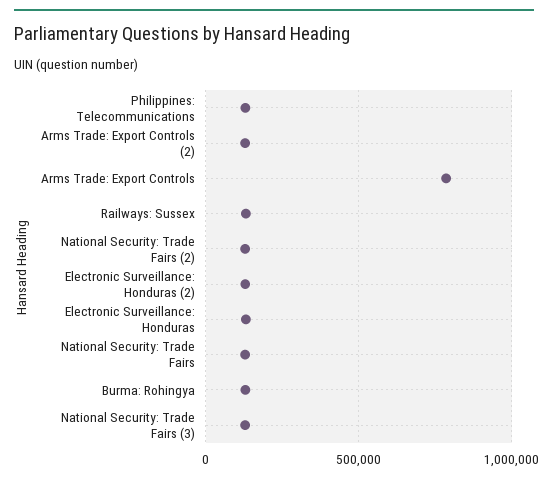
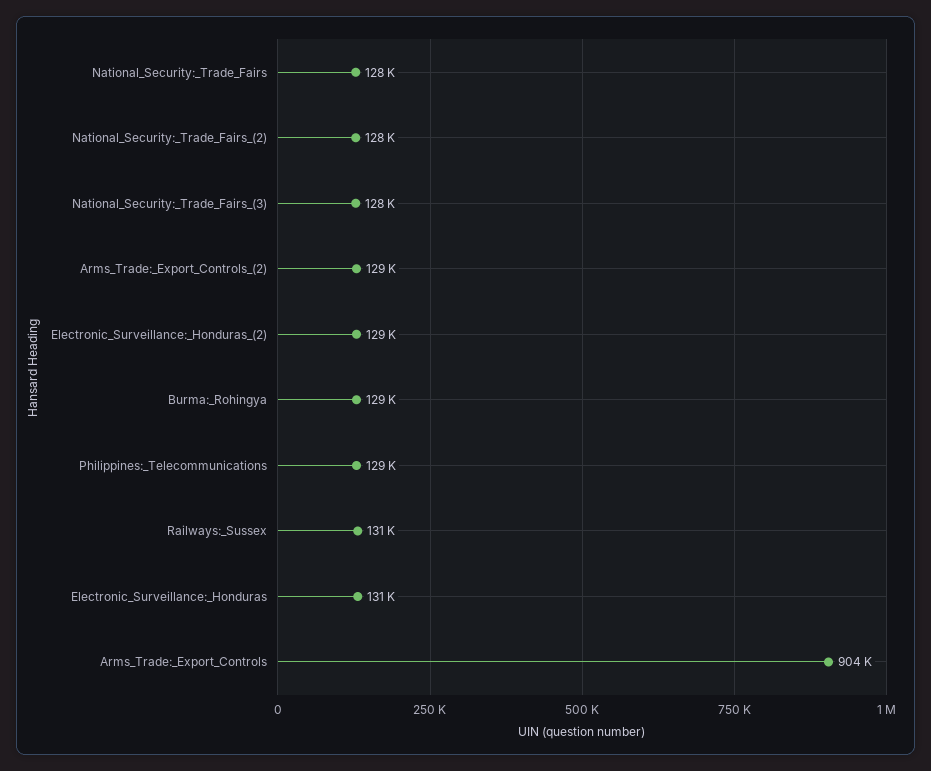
  {
    "Philippines: Telecommunications": 129000,
    "Arms Trade: Export Controls (2)": 129000,
-   "Arms Trade: Export Controls": 800000,
+   "Arms Trade: Export Controls": 904000,
    "Railways: Sussex": 131000,
    "National Security: Trade Fairs (2)": 128000,
    "Electronic Surveillance: Honduras (2)": 129000,
    "Electronic Surveillance: Honduras": 131000,
    "National Security: Trade Fairs": 128000,
    "Burma: Rohingya": 129000,
    "National Security: Trade Fairs (3)": 128000
  }

